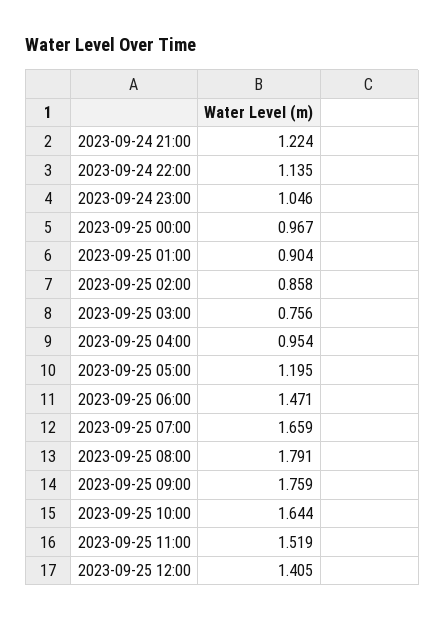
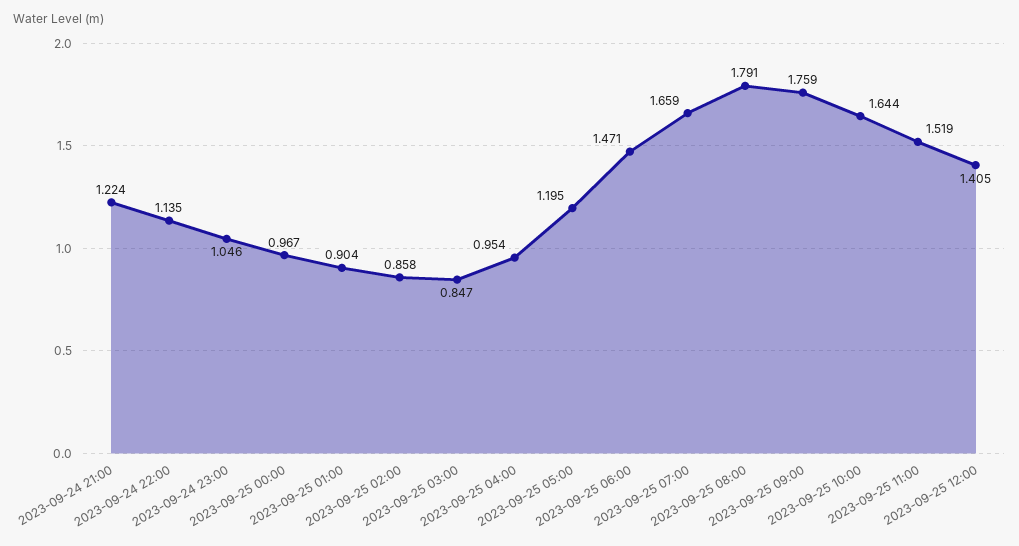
  {
    "2023-09-24 21:00": 1.224,
    "2023-09-24 22:00": 1.135,
    "2023-09-24 23:00": 1.046,
    "2023-09-25 00:00": 0.967,
    "2023-09-25 01:00": 0.904,
    "2023-09-25 02:00": 0.858,
-   "2023-09-25 03:00": 0.756,
+   "2023-09-25 03:00": 0.847,
    "2023-09-25 04:00": 0.954,
    "2023-09-25 05:00": 1.195,
    "2023-09-25 06:00": 1.471,
    "2023-09-25 07:00": 1.659,
    "2023-09-25 08:00": 1.791,
    "2023-09-25 09:00": 1.759,
    "2023-09-25 10:00": 1.644,
    "2023-09-25 11:00": 1.519,
    "2023-09-25 12:00": 1.405
  }

